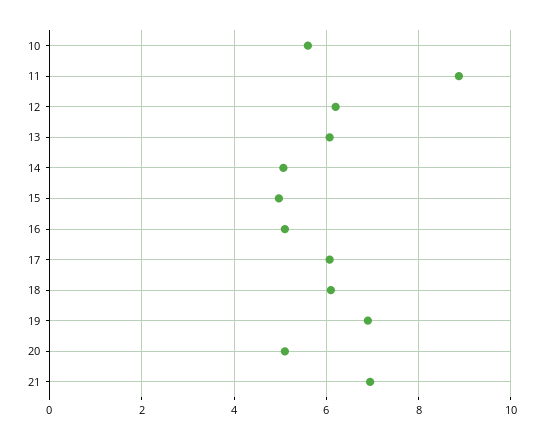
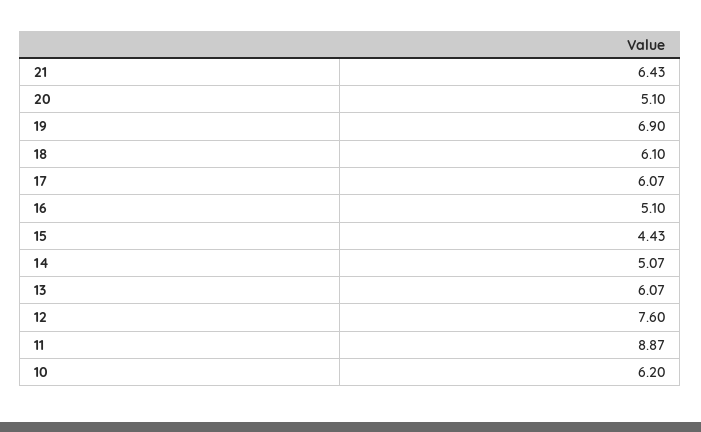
  {
-   "10": 5.6,
+   "10": 6.2,
    "11": 8.87,
-   "12": 6.2,
+   "12": 7.6,
    "13": 6.07,
    "14": 5.07,
-   "15": 5,
+   "15": 4.43,
    "16": 5.1,
    "17": 6.07,
    "18": 6.1,
    "19": 6.9,
    "20": 5.1,
-   "21": 7
+   "21": 6.43
  }

